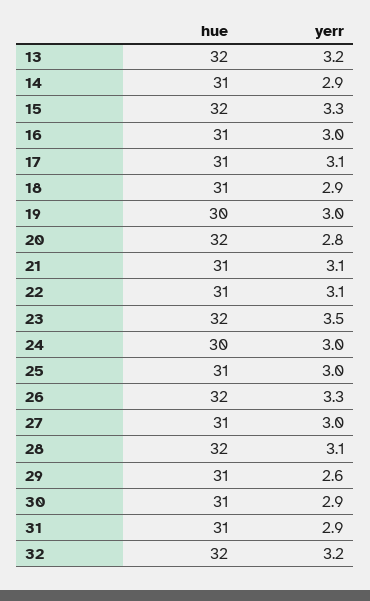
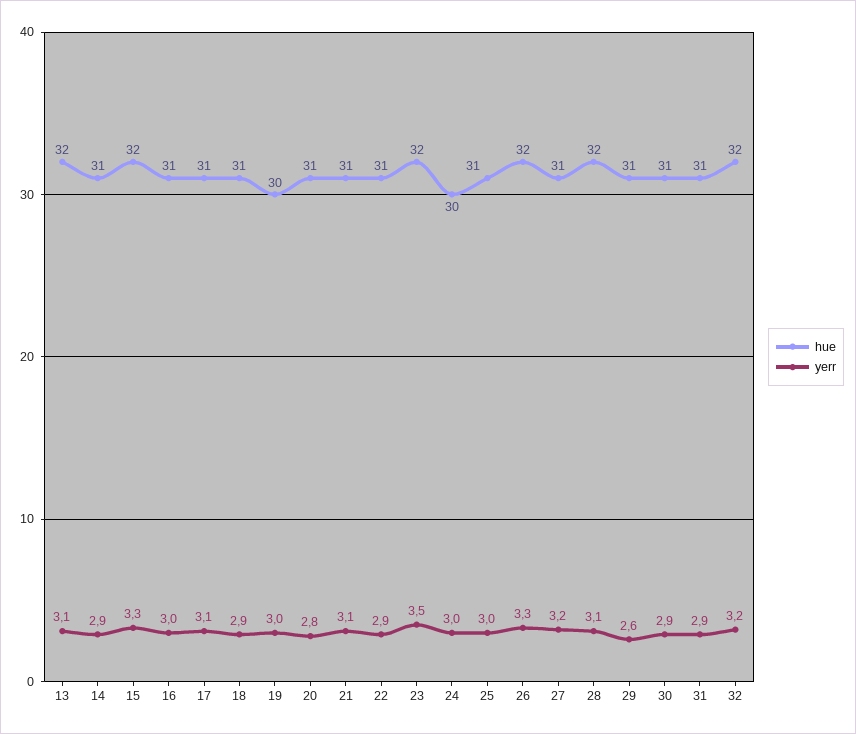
  {
    "hue": {
      "13": 32,
      "14": 31,
      "15": 32,
      "16": 31,
      "17": 31,
      "18": 31,
      "19": 30,
-     "20": 32,
+     "20": 31,
      "21": 31,
      "22": 31,
      "23": 32,
      "24": 30,
      "25": 31,
      "26": 32,
      "27": 31,
      "28": 32,
      "29": 31,
      "30": 31,
      "31": 31,
      "32": 32
    },
    "yerr": {
-     "13": 3.2,
+     "13": 3.1,
      "14": 2.9,
      "15": 3.3,
      "16": 3,
      "17": 3.1,
      "18": 2.9,
      "19": 3,
      "20": 2.8,
      "21": 3.1,
-     "22": 3.1,
+     "22": 2.9,
      "23": 3.5,
      "24": 3,
      "25": 3,
      "26": 3.3,
-     "27": 3,
+     "27": 3.2,
      "28": 3.1,
      "29": 2.6,
      "30": 2.9,
      "31": 2.9,
      "32": 3.2
    }
  }

